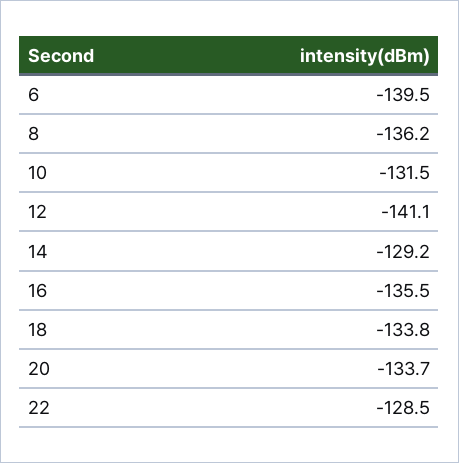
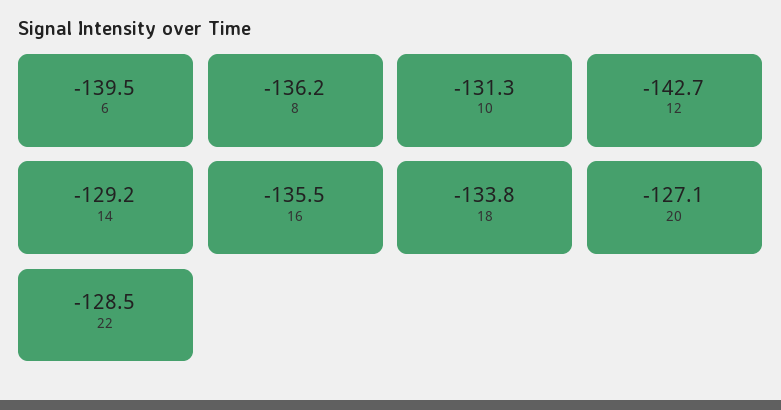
  {
    "6": -139.5,
    "8": -136.2,
-   "10": -131.5,
+   "10": -131.3,
-   "12": -141.1,
+   "12": -142.7,
    "14": -129.2,
    "16": -135.5,
    "18": -133.8,
-   "20": -133.7,
+   "20": -127.1,
    "22": -128.5
  }

